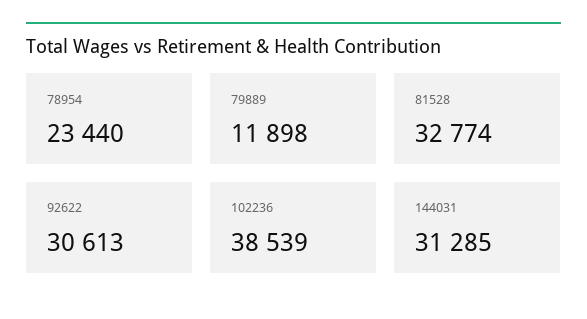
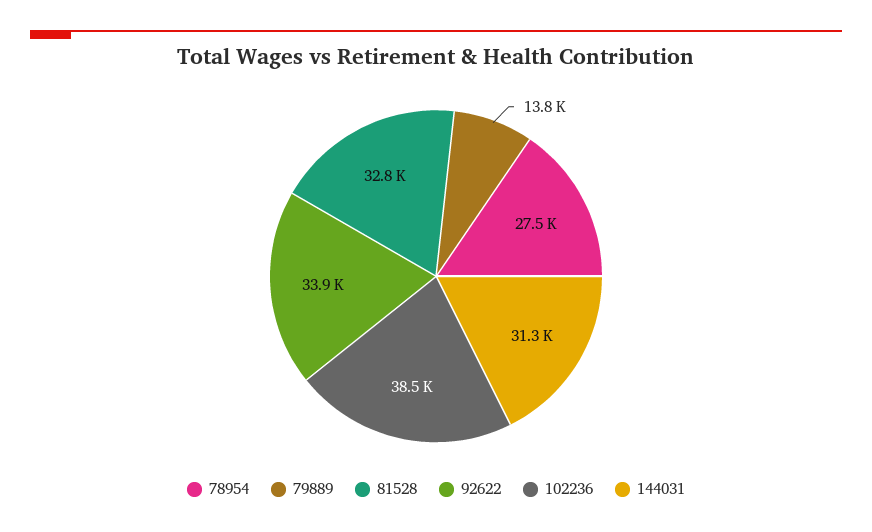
  {
-   "78954": 23440,
+   "78954": 27500,
-   "79889": 11898,
+   "79889": 13800,
    "81528": 32774,
-   "92622": 30613,
+   "92622": 33900,
    "102236": 38539,
    "144031": 31285
  }

